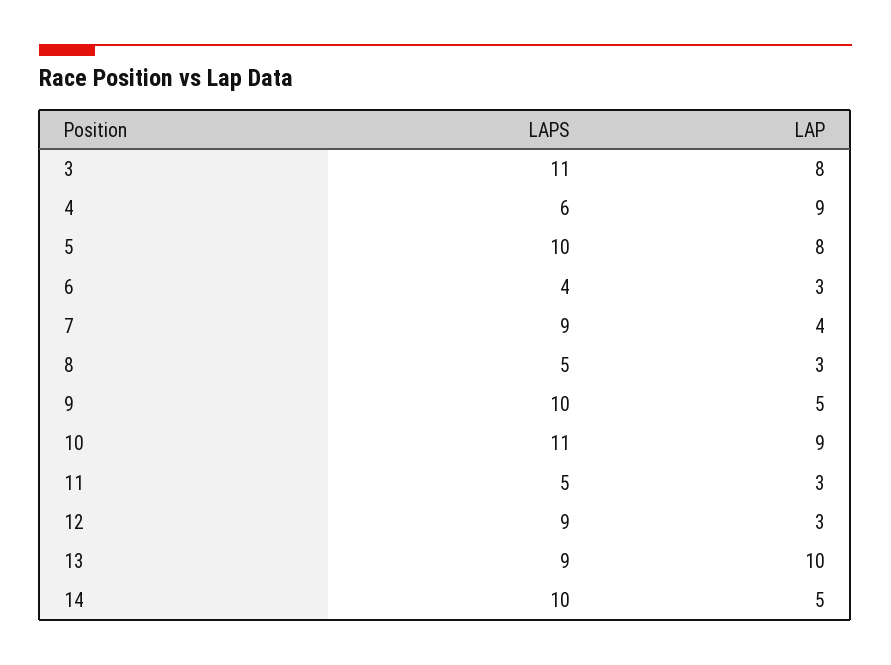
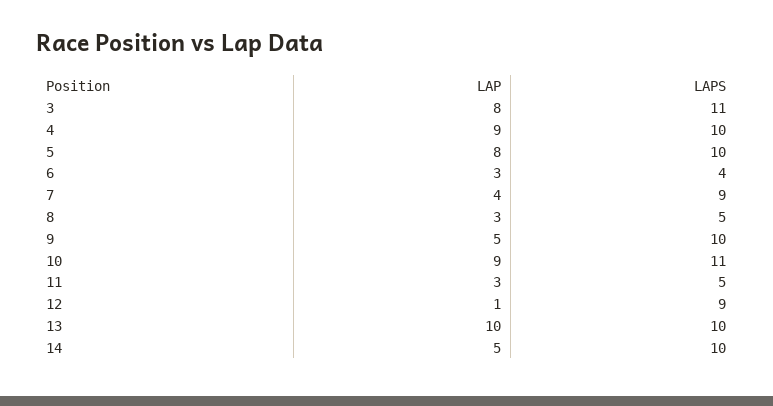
  {
    "LAPS": {
      "3": 11,
-     "4": 6,
+     "4": 10,
      "5": 10,
      "6": 4,
      "7": 9,
      "8": 5,
      "9": 10,
      "10": 11,
      "11": 5,
      "12": 9,
-     "13": 9,
+     "13": 10,
      "14": 10
    },
    "LAP": {
      "3": 8,
      "4": 9,
      "5": 8,
      "6": 3,
      "7": 4,
      "8": 3,
      "9": 5,
      "10": 9,
      "11": 3,
-     "12": 3,
+     "12": 1,
      "13": 10,
      "14": 5
    }
  }

